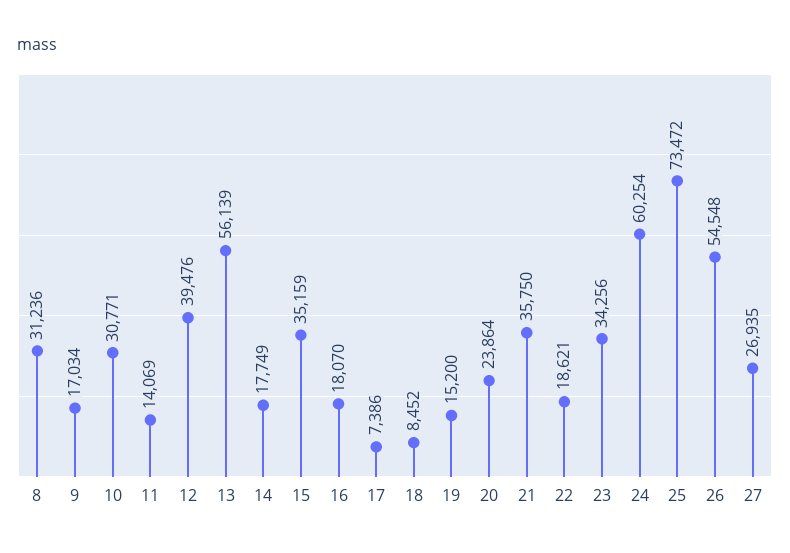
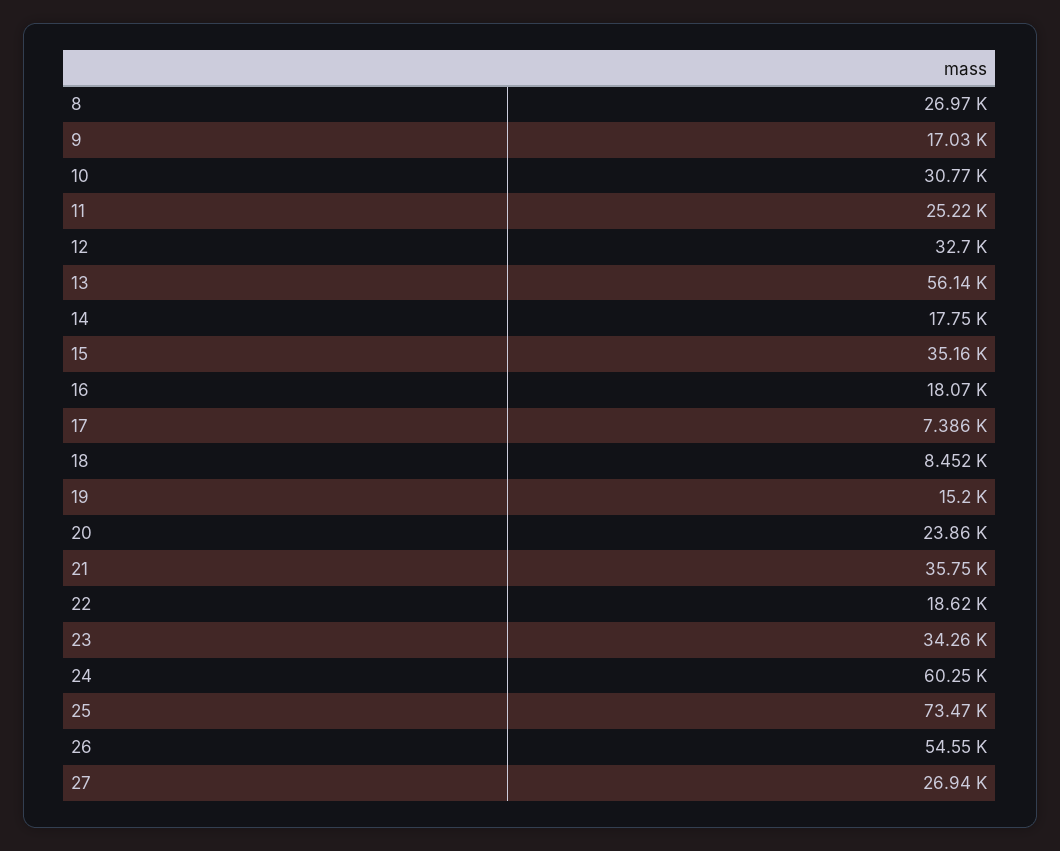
  {
-   "8": 31236,
+   "8": 26970,
    "9": 17034,
    "10": 30771,
-   "11": 14069,
+   "11": 25220,
-   "12": 39476,
+   "12": 32700,
    "13": 56139,
    "14": 17749,
    "15": 35159,
    "16": 18070,
    "17": 7386,
    "18": 8452,
    "19": 15200,
    "20": 23864,
    "21": 35750,
    "22": 18621,
    "23": 34256,
    "24": 60254,
    "25": 73472,
    "26": 54548,
    "27": 26935
  }

